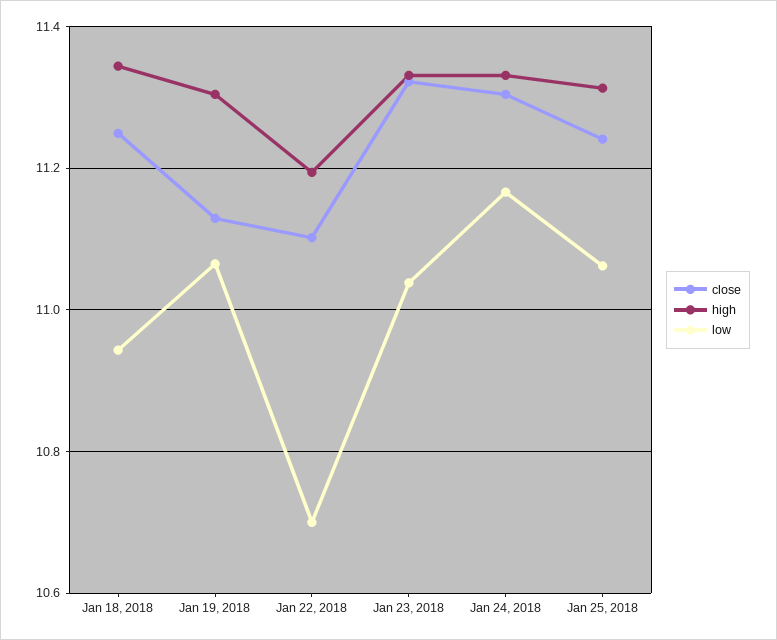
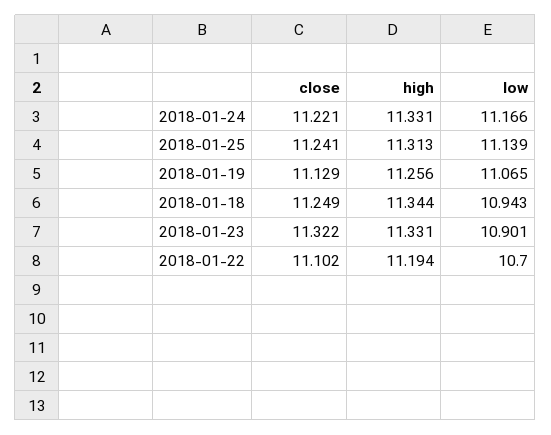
  {
    "close": {
      "Jan 18, 2018": 11.249,
      "Jan 19, 2018": 11.129,
      "Jan 22, 2018": 11.102,
      "Jan 23, 2018": 11.322,
-     "Jan 24, 2018": 11.3,
+     "Jan 24, 2018": 11.221,
      "Jan 25, 2018": 11.241
    },
    "high": {
      "Jan 18, 2018": 11.344,
-     "Jan 19, 2018": 11.3,
+     "Jan 19, 2018": 11.256,
      "Jan 22, 2018": 11.194,
      "Jan 23, 2018": 11.331,
      "Jan 24, 2018": 11.331,
      "Jan 25, 2018": 11.313
    },
    "low": {
      "Jan 18, 2018": 10.943,
      "Jan 19, 2018": 11.065,
      "Jan 22, 2018": 10.7,
-     "Jan 23, 2018": 11.04,
+     "Jan 23, 2018": 10.901,
      "Jan 24, 2018": 11.166,
-     "Jan 25, 2018": 11.06
+     "Jan 25, 2018": 11.139
    }
  }

